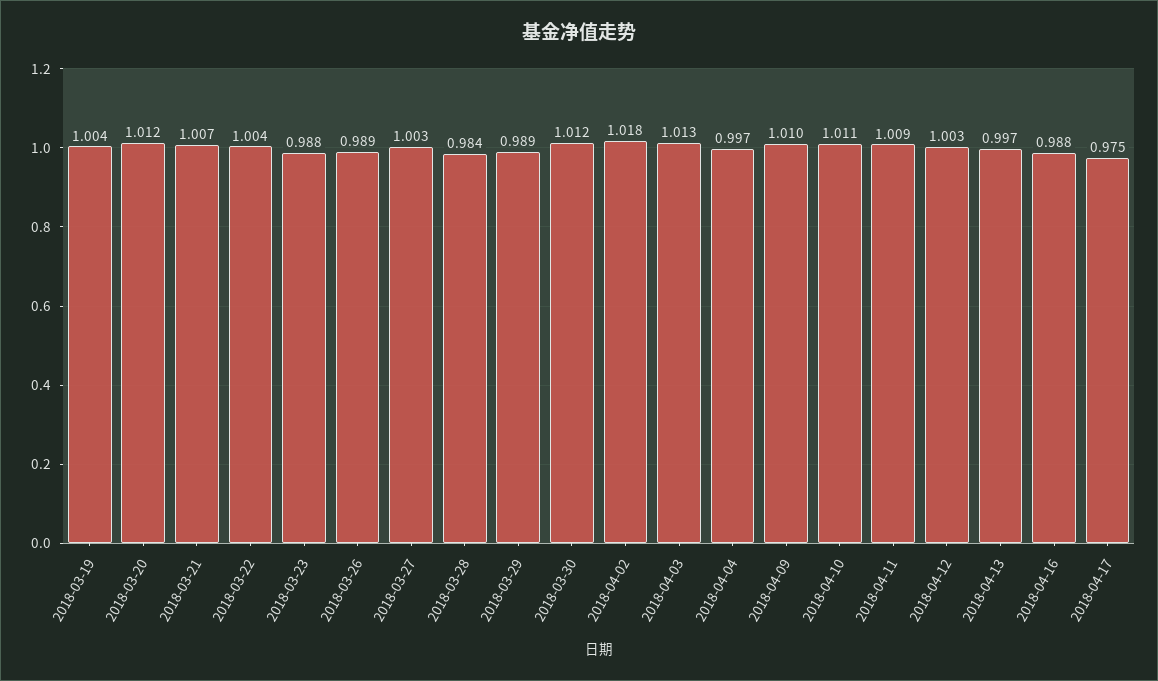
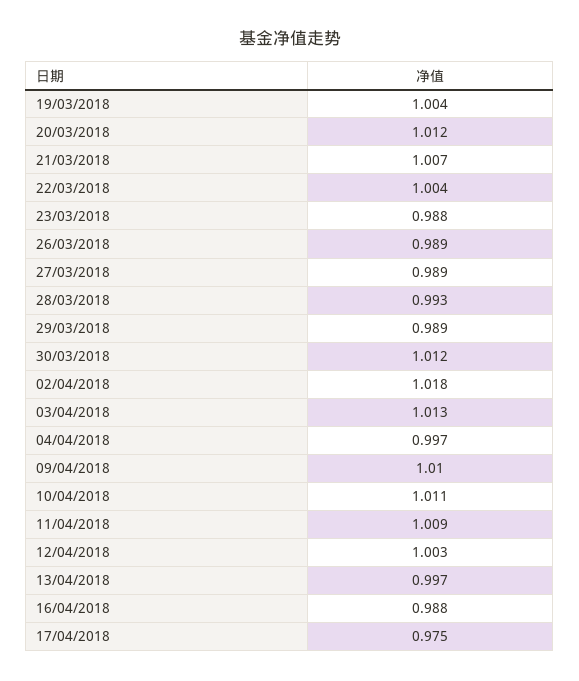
  {
    "2018-03-19": 1.004,
    "2018-03-20": 1.012,
    "2018-03-21": 1.007,
    "2018-03-22": 1.004,
    "2018-03-23": 0.988,
    "2018-03-26": 0.989,
-   "2018-03-27": 1.003,
+   "2018-03-27": 0.989,
-   "2018-03-28": 0.984,
+   "2018-03-28": 0.993,
    "2018-03-29": 0.989,
    "2018-03-30": 1.012,
    "2018-04-02": 1.018,
    "2018-04-03": 1.013,
    "2018-04-04": 0.997,
    "2018-04-09": 1.01,
    "2018-04-10": 1.011,
    "2018-04-11": 1.009,
    "2018-04-12": 1.003,
    "2018-04-13": 0.997,
    "2018-04-16": 0.988,
    "2018-04-17": 0.975
  }

